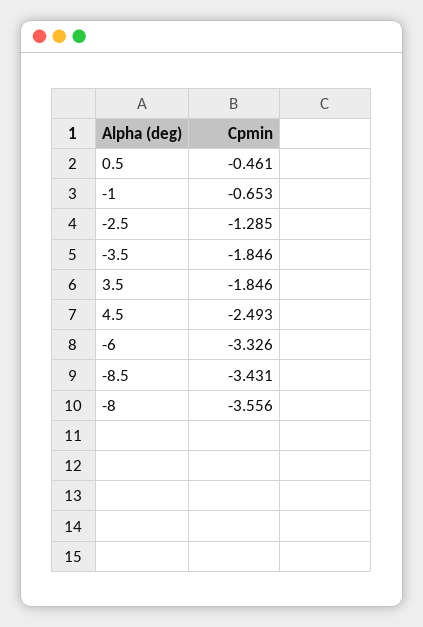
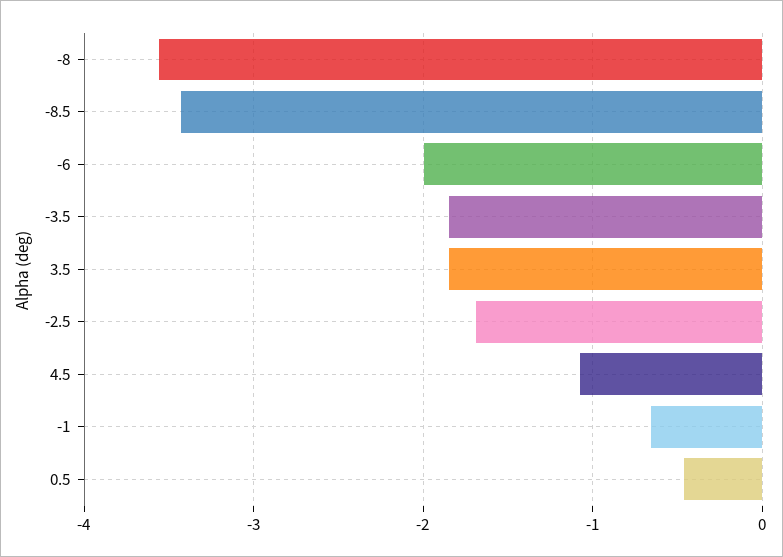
  {
    "0.5": -0.461,
    "-1": -0.653,
-   "-2.5": -1.285,
+   "-2.5": -1.7,
    "-3.5": -1.846,
    "3.5": -1.846,
-   "4.5": -2.493,
+   "4.5": -1.1,
-   "-6": -3.326,
+   "-6": -2,
    "-8.5": -3.431,
    "-8": -3.556
  }

